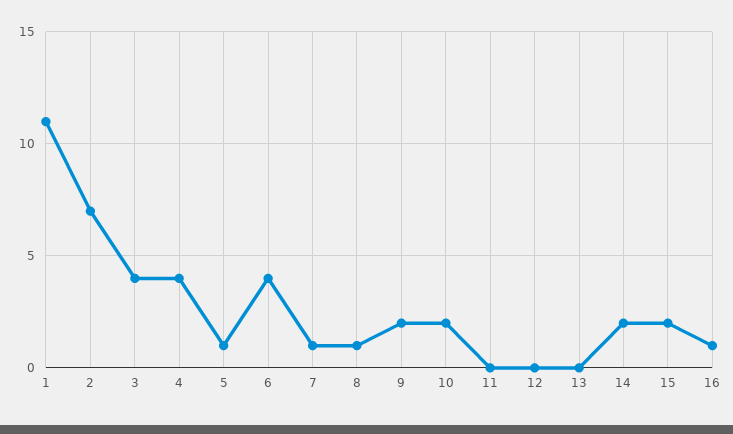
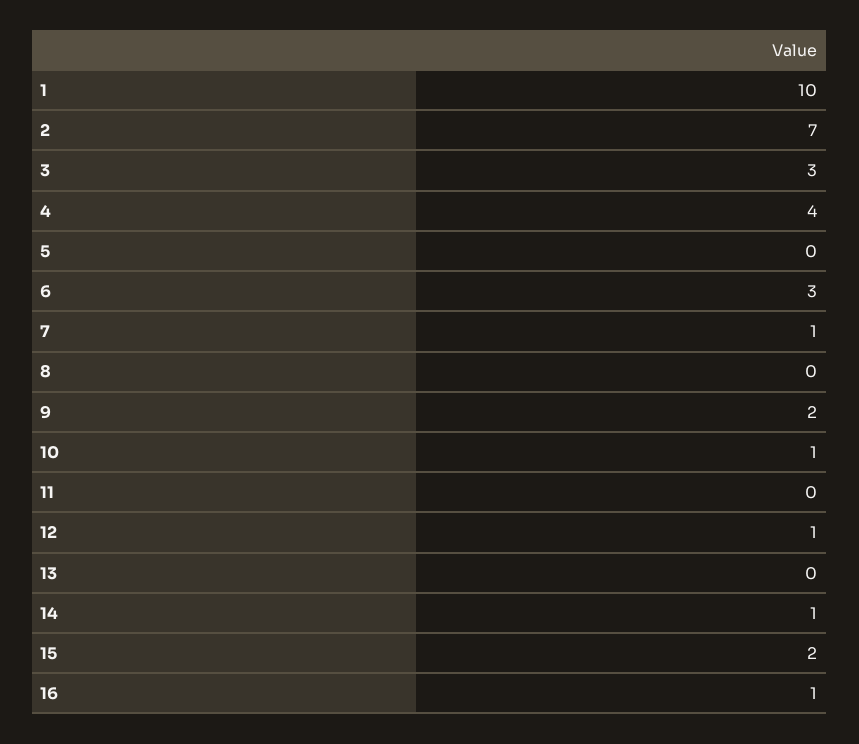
  {
-   "1": 11,
+   "1": 10,
    "2": 7,
-   "3": 4,
+   "3": 3,
    "4": 4,
-   "5": 1,
+   "5": 0,
-   "6": 4,
+   "6": 3,
    "7": 1,
-   "8": 1,
+   "8": 0,
    "9": 2,
-   "10": 2,
+   "10": 1,
    "11": 0,
-   "12": 0,
+   "12": 1,
    "13": 0,
-   "14": 2,
+   "14": 1,
    "15": 2,
    "16": 1
  }

